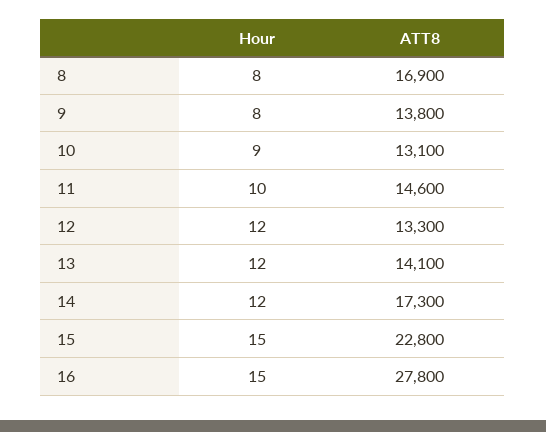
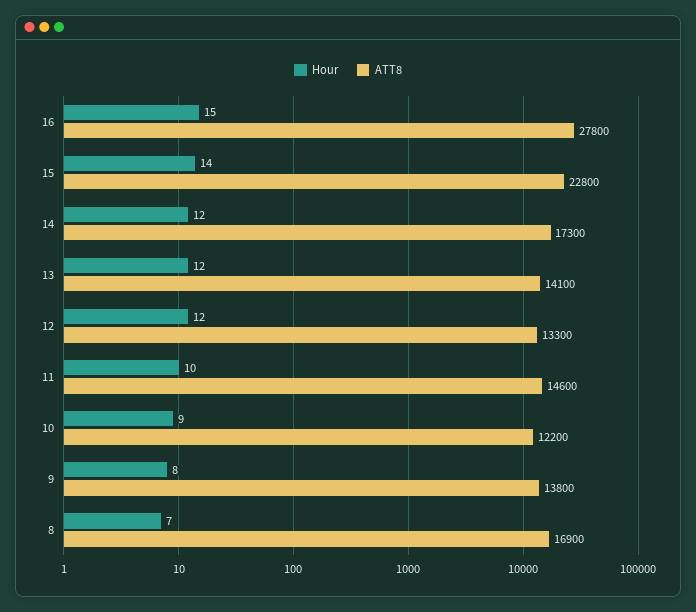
  {
    "Hour": {
-     "8": 8,
+     "8": 7,
      "9": 8,
      "10": 9,
      "11": 10,
      "12": 12,
      "13": 12,
      "14": 12,
-     "15": 15,
+     "15": 14,
      "16": 15
    },
    "ATT8": {
      "8": 16900,
      "9": 13800,
-     "10": 13100,
+     "10": 12200,
      "11": 14600,
      "12": 13300,
      "13": 14100,
      "14": 17300,
      "15": 22800,
      "16": 27800
    }
  }

